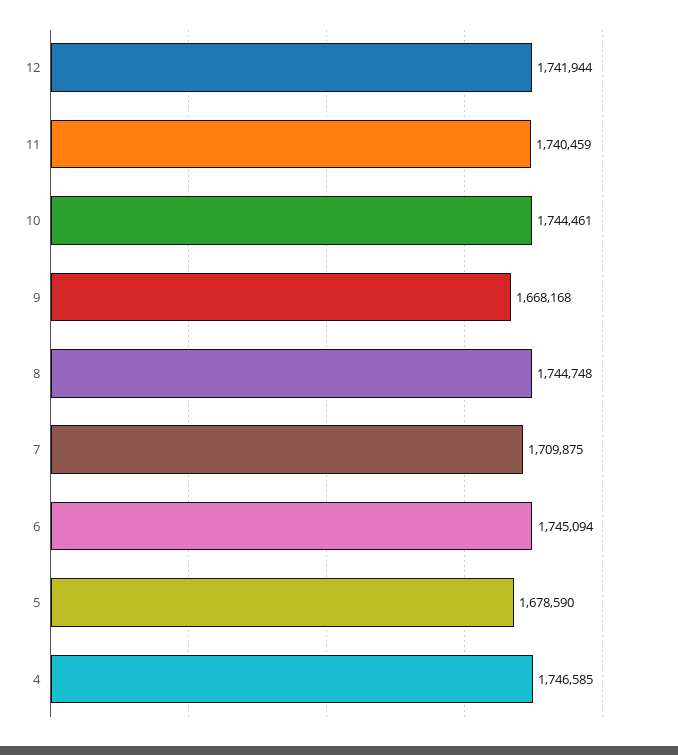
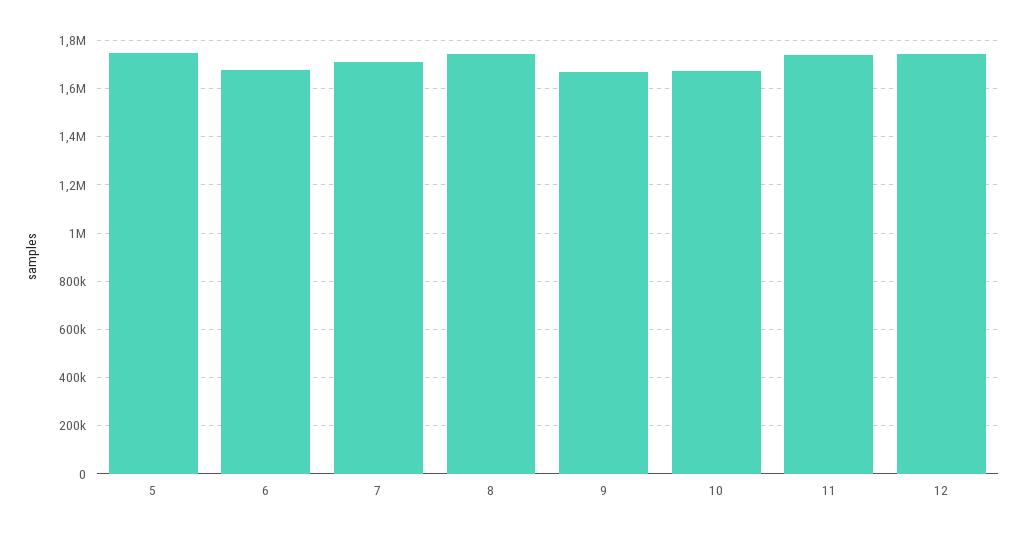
  {
    "12": 1741944,
    "11": 1740459,
-   "10": 1744461,
+   "10": 1675000,
    "9": 1668168,
    "8": 1744748,
    "7": 1709875,
-   "6": 1745094,
+   "6": 1675000,
-   "5": 1678590,
+   "5": 1750000
-   "4": 1746585
  }

